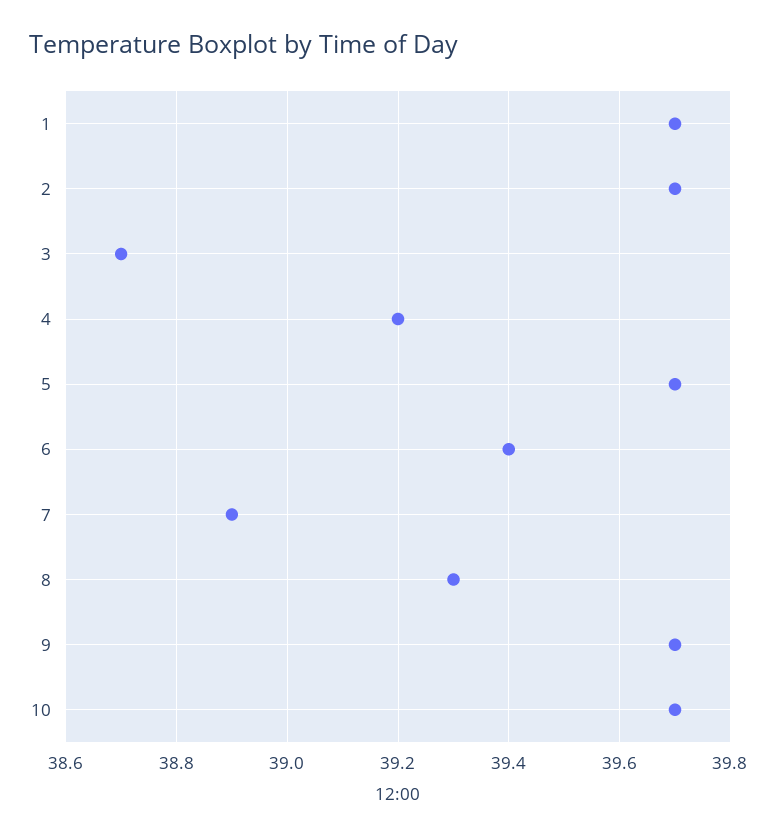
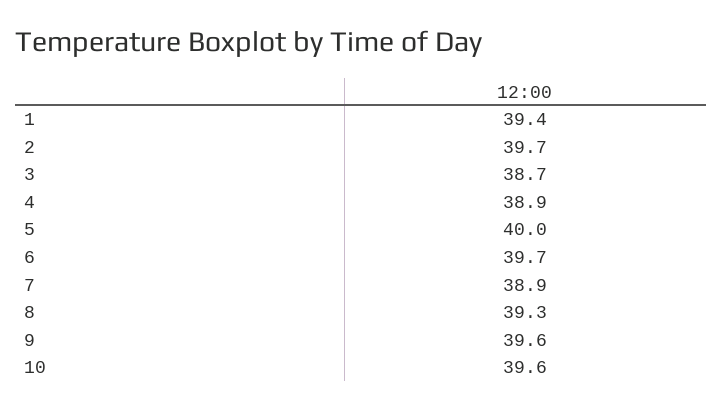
  {
-   "1": 39.7,
+   "1": 39.4,
    "2": 39.7,
    "3": 38.7,
-   "4": 39.2,
+   "4": 38.9,
-   "5": 39.7,
+   "5": 40,
-   "6": 39.4,
+   "6": 39.7,
    "7": 38.9,
    "8": 39.3,
-   "9": 39.7,
+   "9": 39.6,
-   "10": 39.7
+   "10": 39.6
  }

